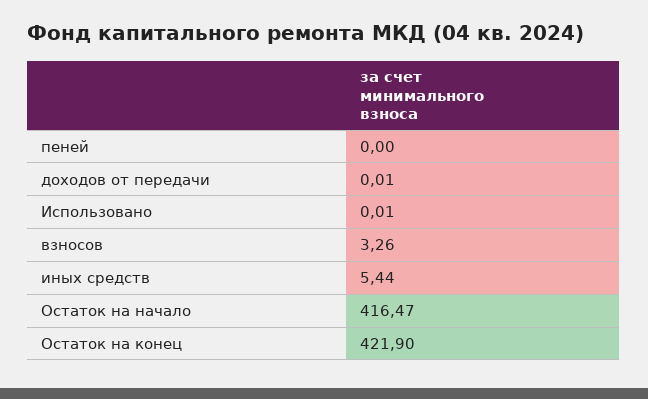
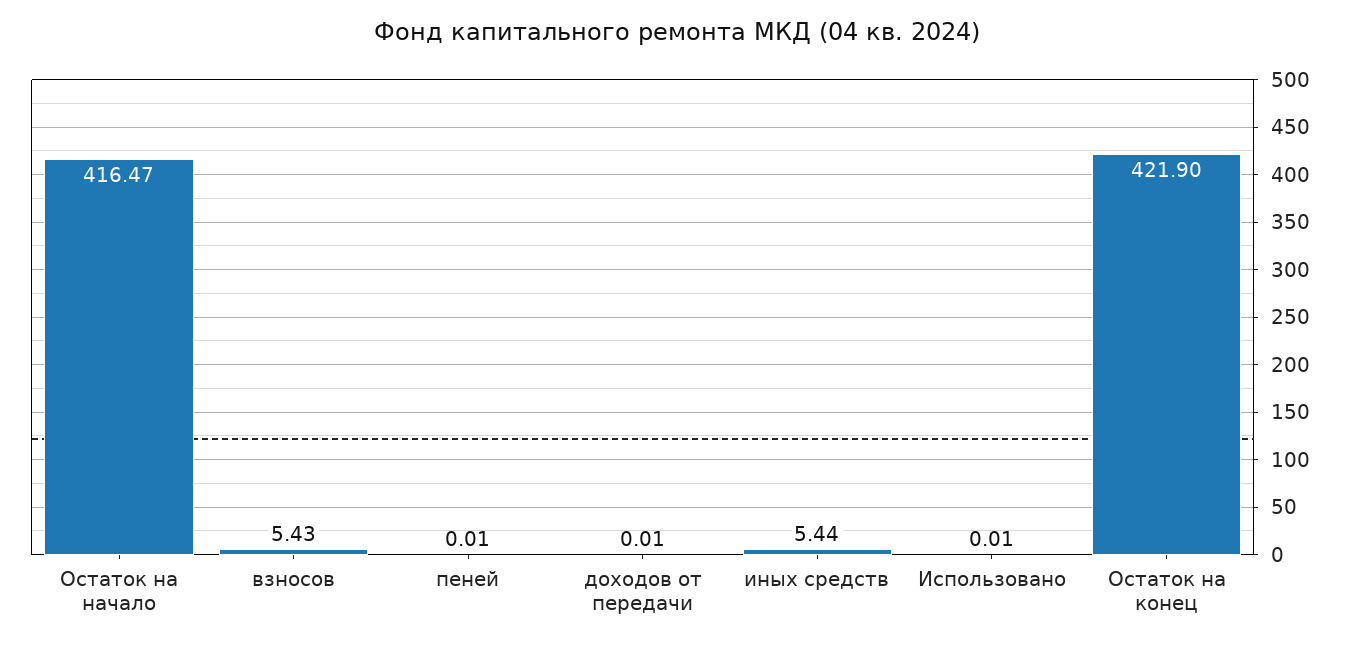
  {
-   "пеней": 0,
+   "пеней": 0.01,
    "доходов от передачи": 0.01,
    "Использовано": 0.01,
-   "взносов": 3.26,
+   "взносов": 5.43,
    "иных средств": 5.44,
    "Остаток на начало": 416.47,
    "Остаток на конец": 421.9
  }

